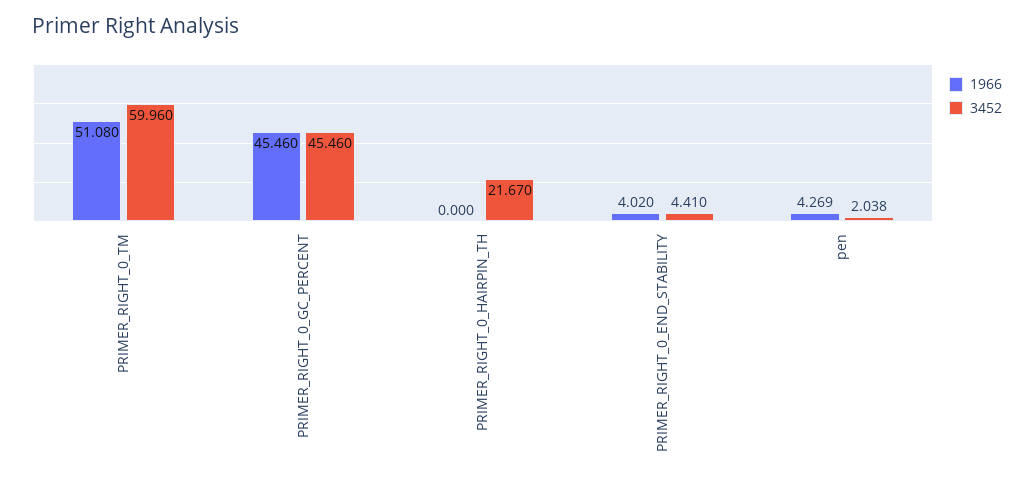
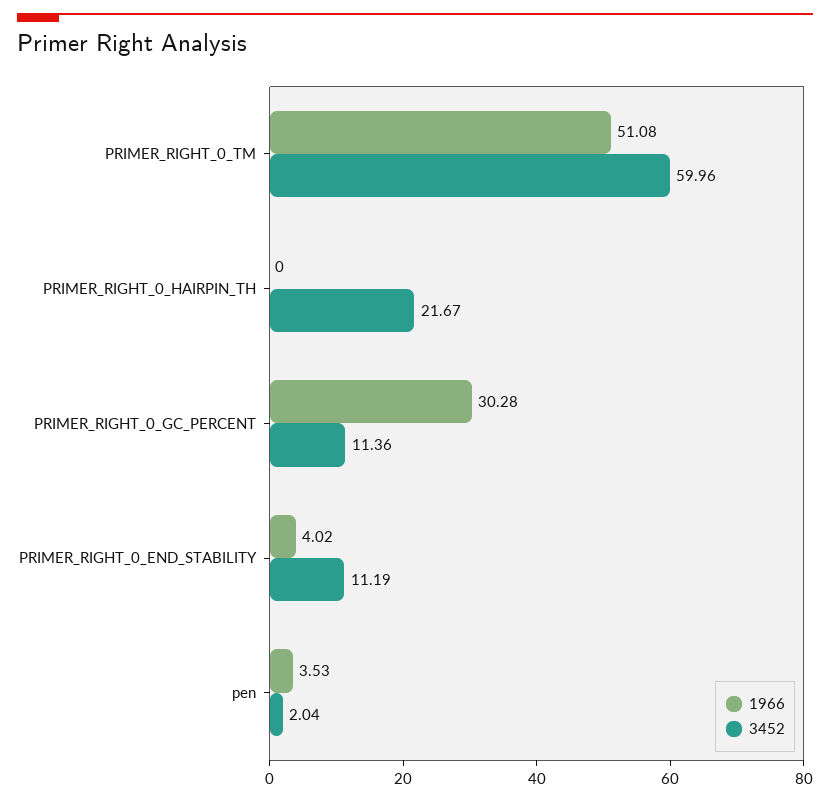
  {
    "1966": {
      "PRIMER_RIGHT_0_TM": 51.08,
-     "PRIMER_RIGHT_0_GC_PERCENT": 45.46,
+     "PRIMER_RIGHT_0_GC_PERCENT": 30.28,
      "PRIMER_RIGHT_0_HAIRPIN_TH": 0,
      "PRIMER_RIGHT_0_END_STABILITY": 4.02,
-     "pen": 4.269
+     "pen": 3.53
    },
    "3452": {
      "PRIMER_RIGHT_0_TM": 59.96,
-     "PRIMER_RIGHT_0_GC_PERCENT": 45.46,
+     "PRIMER_RIGHT_0_GC_PERCENT": 11.36,
      "PRIMER_RIGHT_0_HAIRPIN_TH": 21.67,
-     "PRIMER_RIGHT_0_END_STABILITY": 4.41,
+     "PRIMER_RIGHT_0_END_STABILITY": 11.19,
      "pen": 2.038
    }
  }

